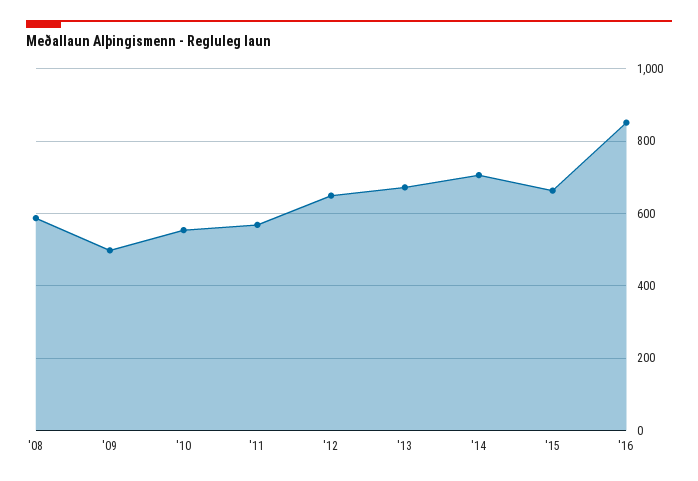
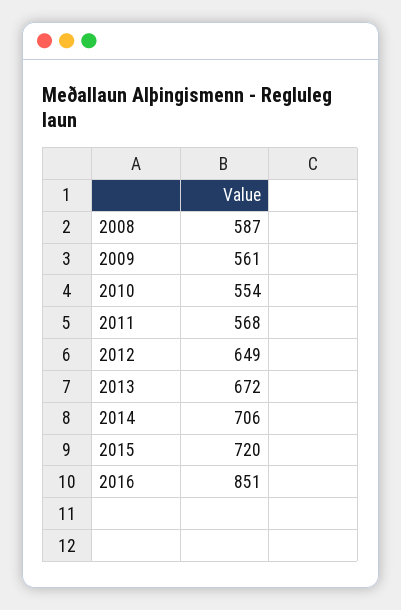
  {
    "'08": 587,
-   "'09": 500,
+   "'09": 561,
    "'10": 554,
    "'11": 568,
    "'12": 649,
    "'13": 672,
    "'14": 706,
-   "'15": 660,
+   "'15": 720,
    "'16": 851
  }

